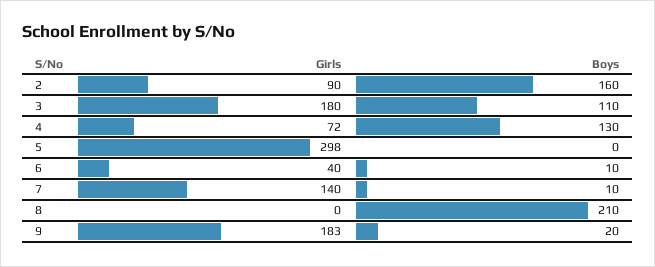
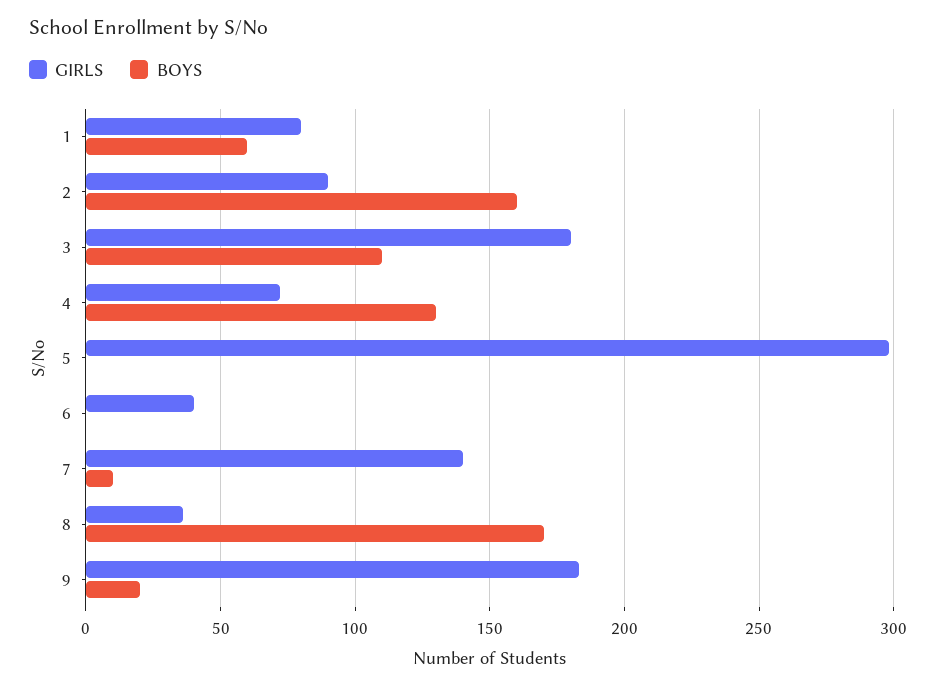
  {
    "Girls": {
      "2": 90,
      "3": 180,
      "4": 72,
      "5": 298,
      "6": 40,
      "7": 140,
-     "8": 0,
+     "8": 35,
-     "9": 183
+     "9": 183,
+     "1": 80
    },
    "Boys": {
      "2": 160,
      "3": 110,
      "4": 130,
      "5": 0,
-     "6": 10,
+     "6": 0,
      "7": 10,
-     "8": 210,
+     "8": 170,
-     "9": 20
+     "9": 20,
+     "1": 60
    }
  }

